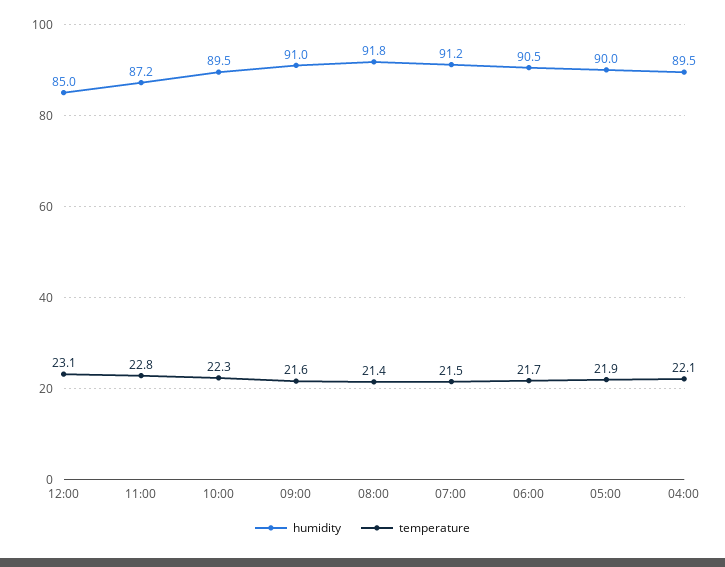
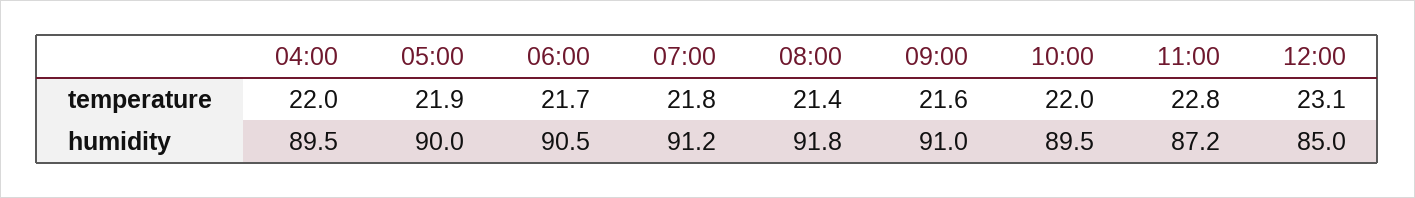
  {
    "humidity": {
      "12:00": 85,
      "11:00": 87.2,
      "10:00": 89.5,
      "09:00": 91,
      "08:00": 91.8,
      "07:00": 91.2,
      "06:00": 90.5,
      "05:00": 90,
      "04:00": 89.5
    },
    "temperature": {
      "12:00": 23.1,
      "11:00": 22.8,
-     "10:00": 22.3,
+     "10:00": 22,
      "09:00": 21.6,
      "08:00": 21.4,
-     "07:00": 21.5,
+     "07:00": 21.8,
      "06:00": 21.7,
      "05:00": 21.9,
-     "04:00": 22.1
+     "04:00": 22
    }
  }

